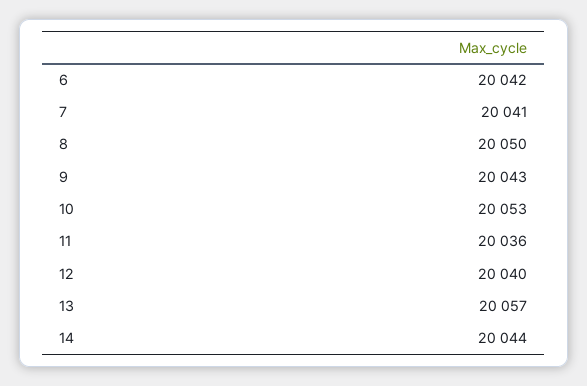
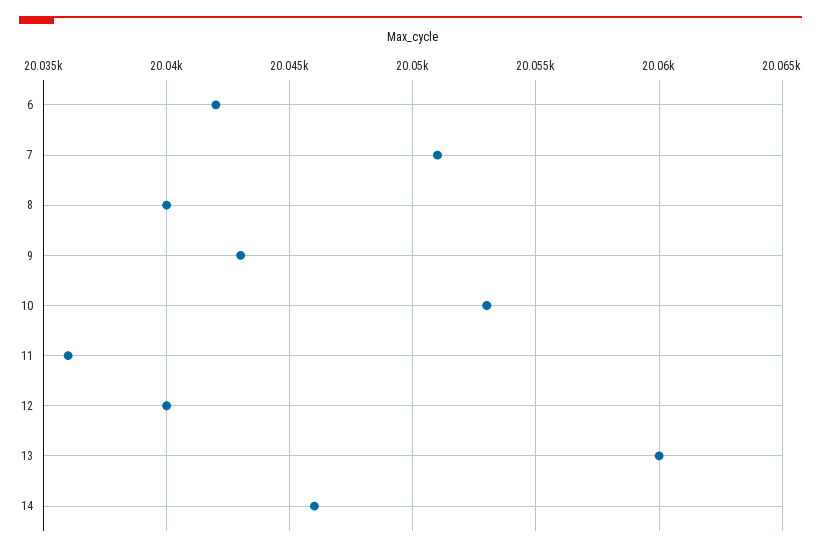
  {
    "6": 20042,
-   "7": 20041,
+   "7": 20051,
-   "8": 20050,
+   "8": 20040,
    "9": 20043,
    "10": 20053,
    "11": 20036,
    "12": 20040,
-   "13": 20057,
+   "13": 20060,
-   "14": 20044
+   "14": 20046
  }

